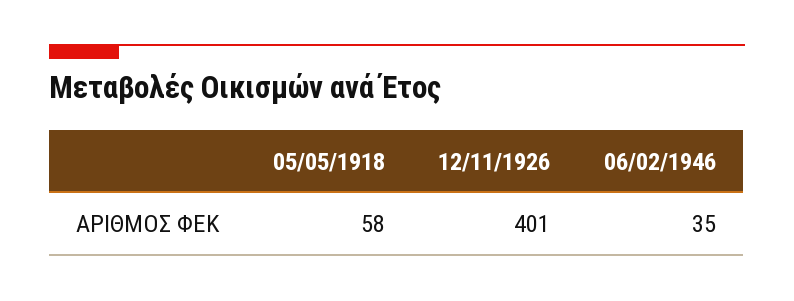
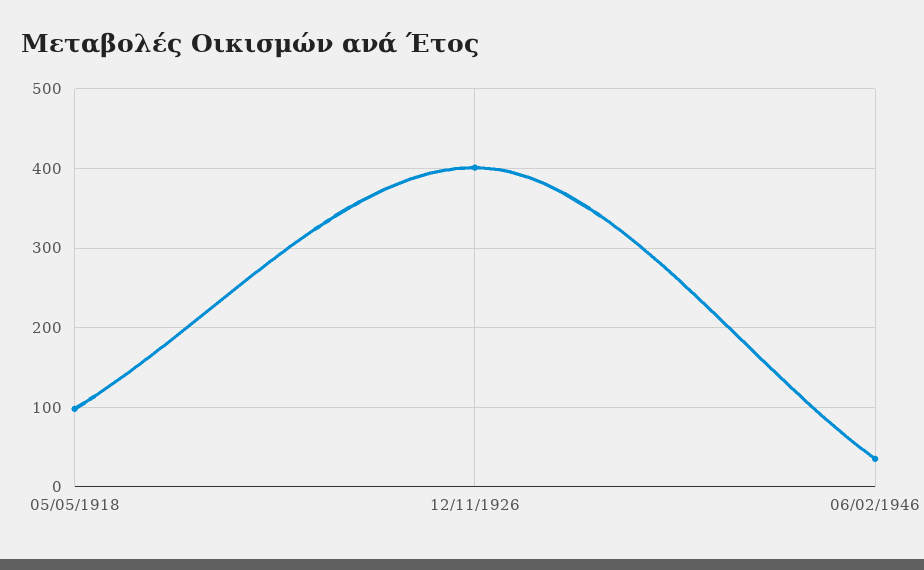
  {
-   "05/05/1918": 58,
+   "05/05/1918": 100,
    "12/11/1926": 401,
    "06/02/1946": 35
  }

